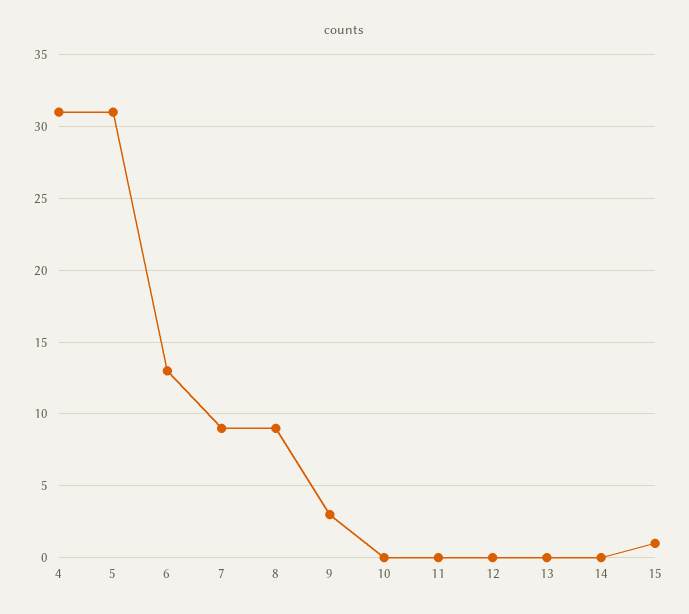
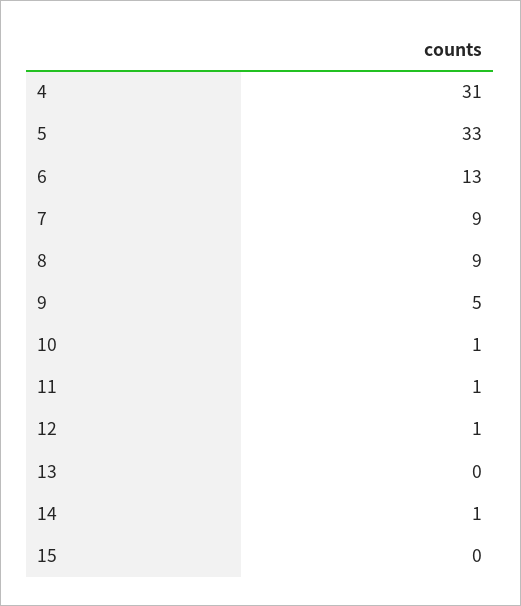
  {
    "4": 31,
-   "5": 31,
+   "5": 33,
    "6": 13,
    "7": 9,
    "8": 9,
-   "9": 3,
+   "9": 5,
-   "10": 0,
+   "10": 1,
-   "11": 0,
+   "11": 1,
-   "12": 0,
+   "12": 1,
    "13": 0,
-   "14": 0,
+   "14": 1,
-   "15": 1
+   "15": 0
  }

